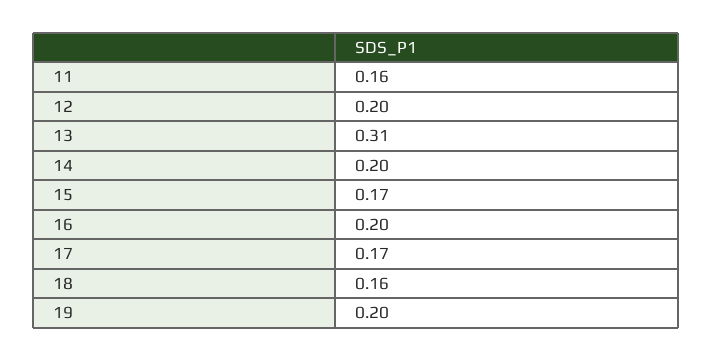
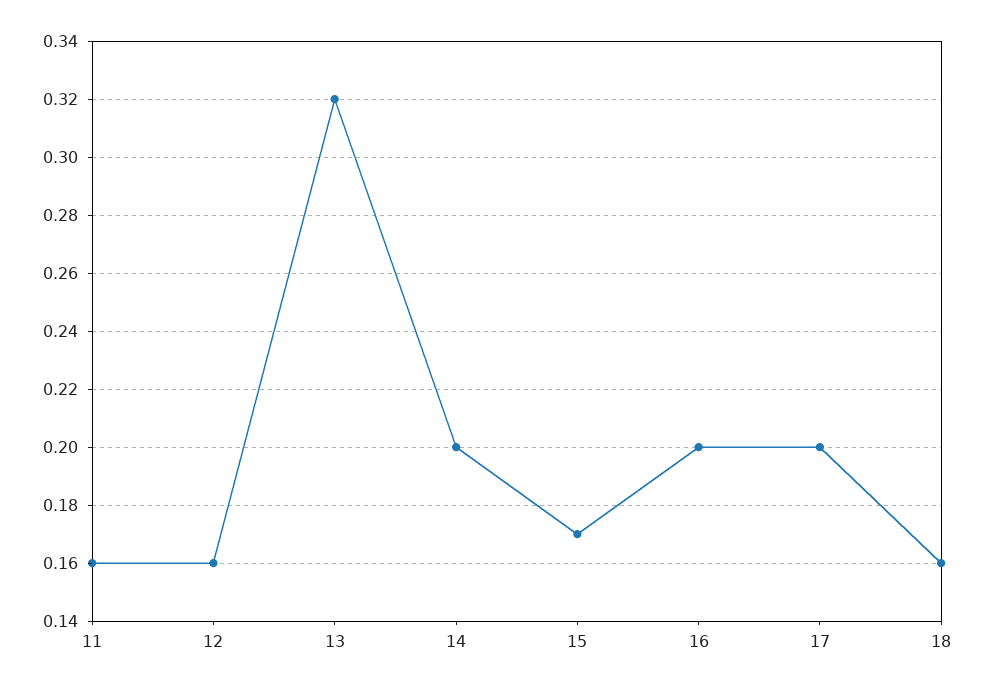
  {
    "11": 0.16,
-   "12": 0.2,
+   "12": 0.16,
-   "13": 0.31,
+   "13": 0.32,
    "14": 0.2,
    "15": 0.17,
    "16": 0.2,
-   "17": 0.17,
+   "17": 0.2,
-   "18": 0.16,
+   "18": 0.16
-   "19": 0.2
  }

